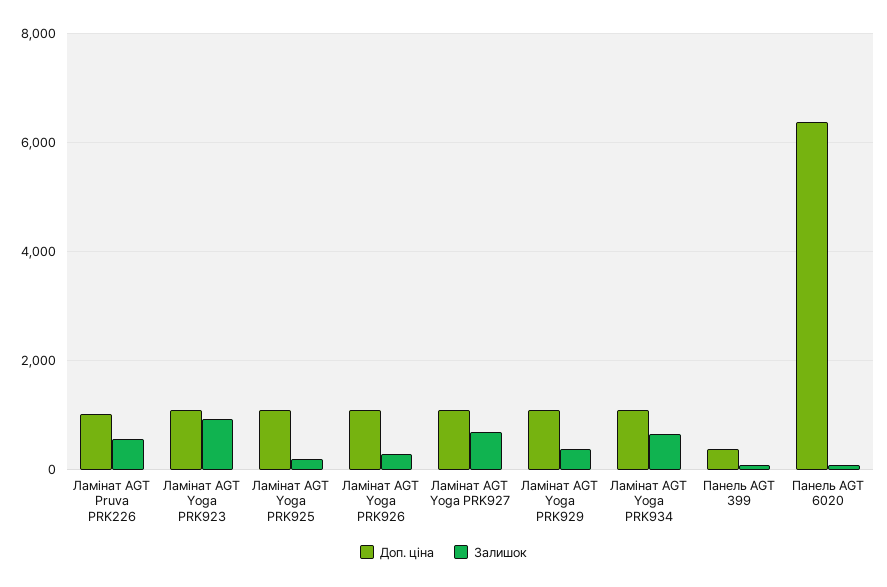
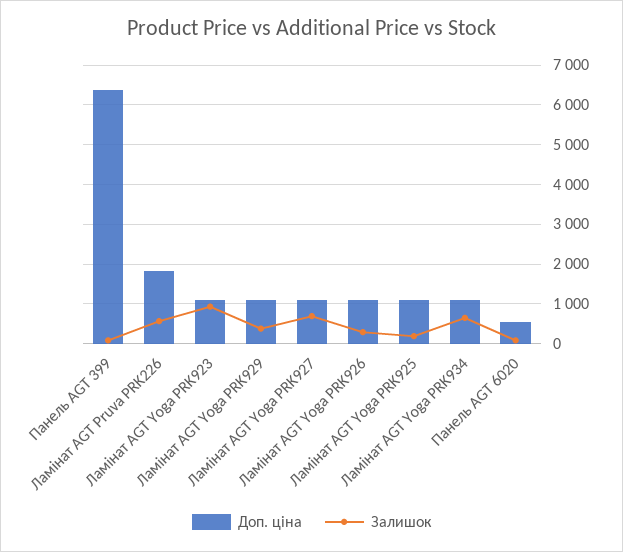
  {
    "Доп. ціна": {
-     "Ламінат AGT Pruva PRK226": 1000,
+     "Ламінат AGT Pruva PRK226": 1800,
      "Ламінат AGT Yoga PRK923": 1000,
      "Ламінат AGT Yoga PRK925": 1000,
      "Ламінат AGT Yoga PRK926": 1000,
      "Ламінат AGT Yoga PRK927": 1000,
      "Ламінат AGT Yoga PRK929": 1000,
      "Ламінат AGT Yoga PRK934": 1000,
-     "Панель AGT 399": 400,
+     "Панель AGT 399": 6400,
-     "Панель AGT 6020": 6400
+     "Панель AGT 6020": 600
    },
    "Залишок": {
      "Ламінат AGT Pruva PRK226": 600,
      "Ламінат AGT Yoga PRK923": 1000,
      "Ламінат AGT Yoga PRK925": 200,
      "Ламінат AGT Yoga PRK926": 200,
      "Ламінат AGT Yoga PRK927": 600,
      "Ламінат AGT Yoga PRK929": 400,
      "Ламінат AGT Yoga PRK934": 600,
      "Панель AGT 399": 0,
      "Панель AGT 6020": 0
    }
  }

